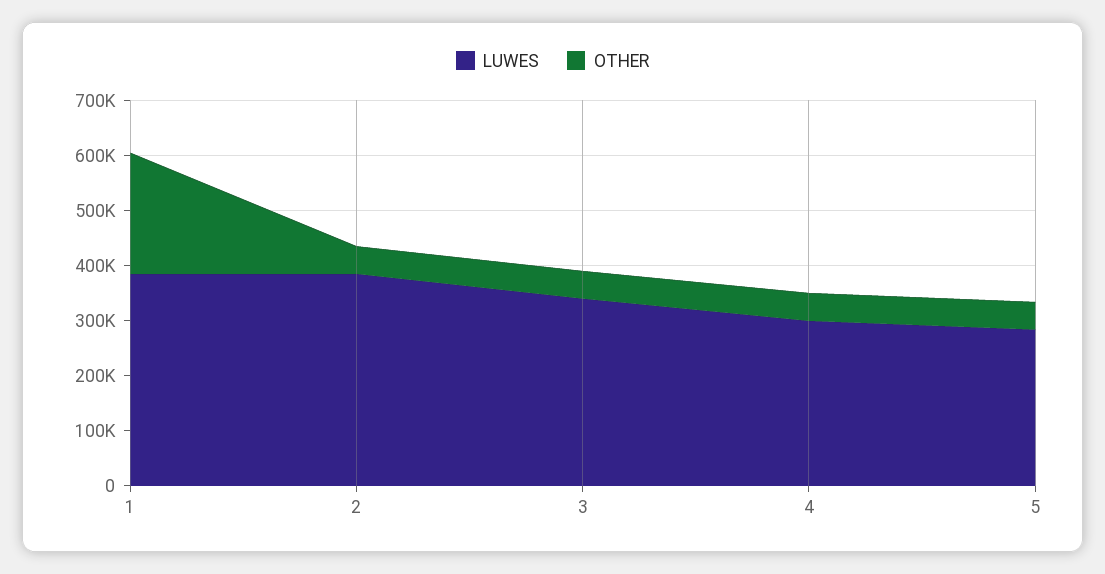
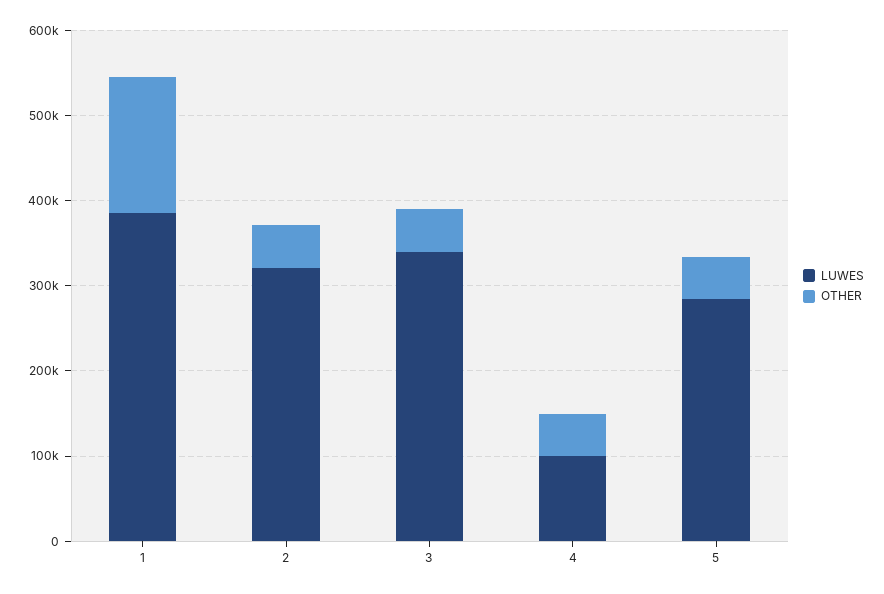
  {
    "LUWES": {
      "1": 380000,
-     "2": 380000,
+     "2": 320000,
      "3": 340000,
-     "4": 300000,
+     "4": 100000,
      "5": 280000
    },
    "OTHER": {
-     "1": 220000,
+     "1": 160000,
      "2": 60000,
      "3": 60000,
      "4": 60000,
      "5": 60000
    }
  }

